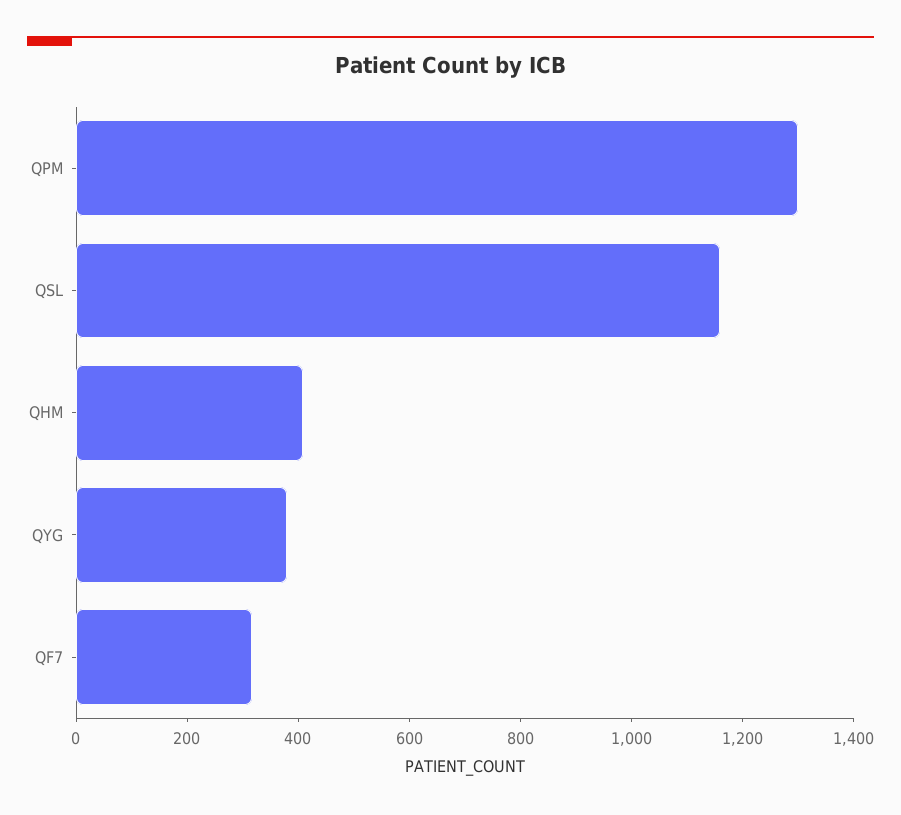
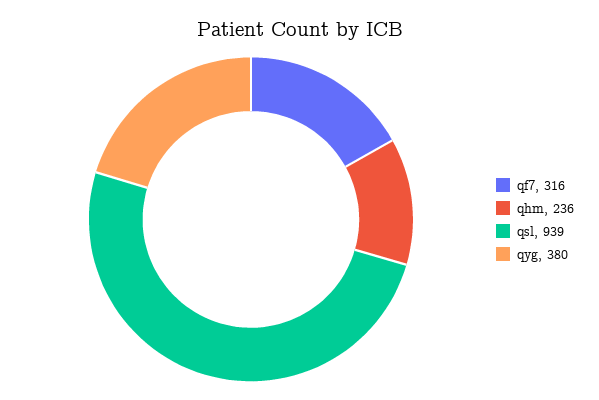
  {
-   "QPM": 1300,
-   "QSL": 1150,
+   "QSL": 939,
-   "QHM": 400,
+   "QHM": 236,
    "QYG": 380,
    "QF7": 316
  }

